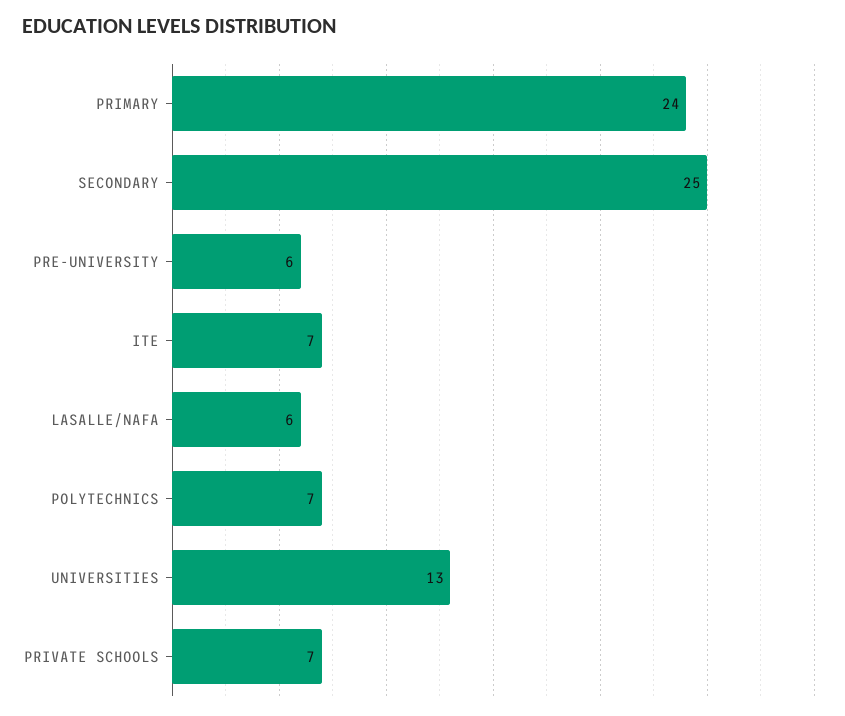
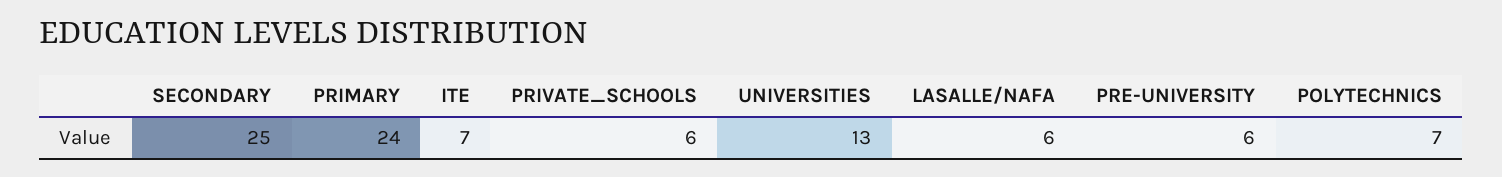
  {
    "PRIMARY": 24,
    "SECONDARY": 25,
    "PRE-UNIVERSITY": 6,
    "ITE": 7,
    "LASALLE/NAFA": 6,
    "POLYTECHNICS": 7,
    "UNIVERSITIES": 13,
-   "PRIVATE SCHOOLS": 7
+   "PRIVATE SCHOOLS": 6
  }

